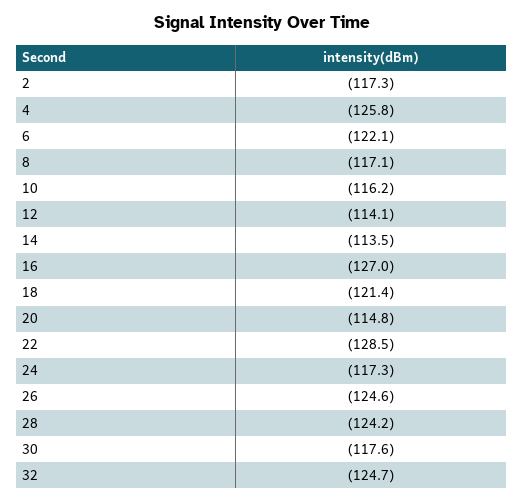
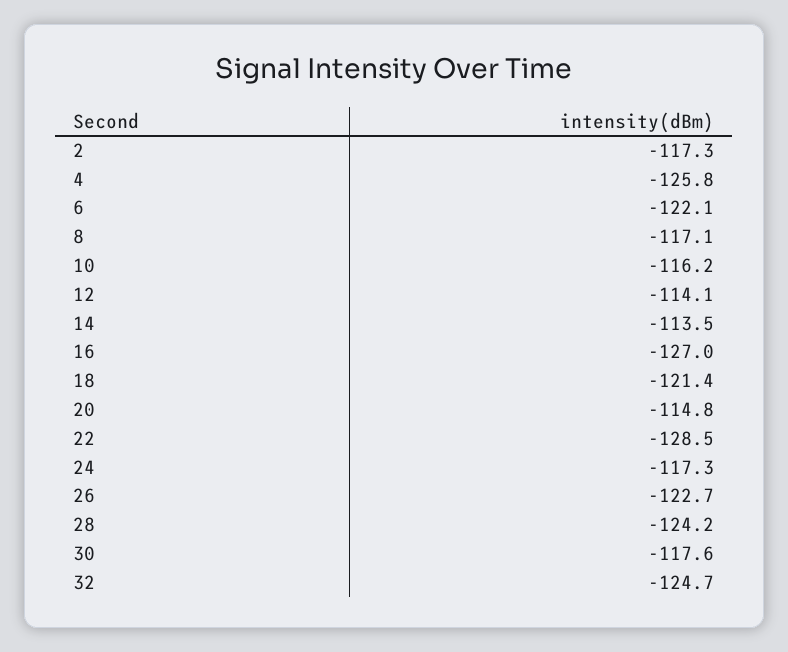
  {
    "2": -117.3,
    "4": -125.8,
    "6": -122.1,
    "8": -117.1,
    "10": -116.2,
    "12": -114.1,
    "14": -113.5,
    "16": -127,
    "18": -121.4,
    "20": -114.8,
    "22": -128.5,
    "24": -117.3,
-   "26": -124.6,
+   "26": -122.7,
    "28": -124.2,
    "30": -117.6,
    "32": -124.7
  }

